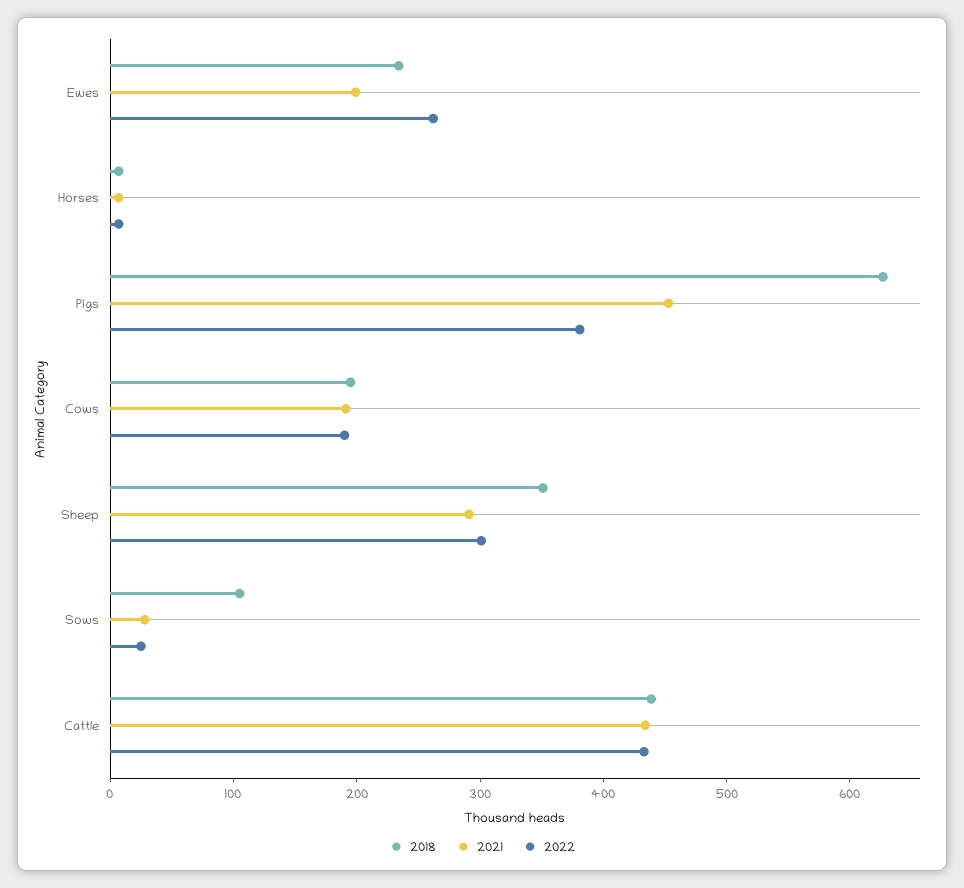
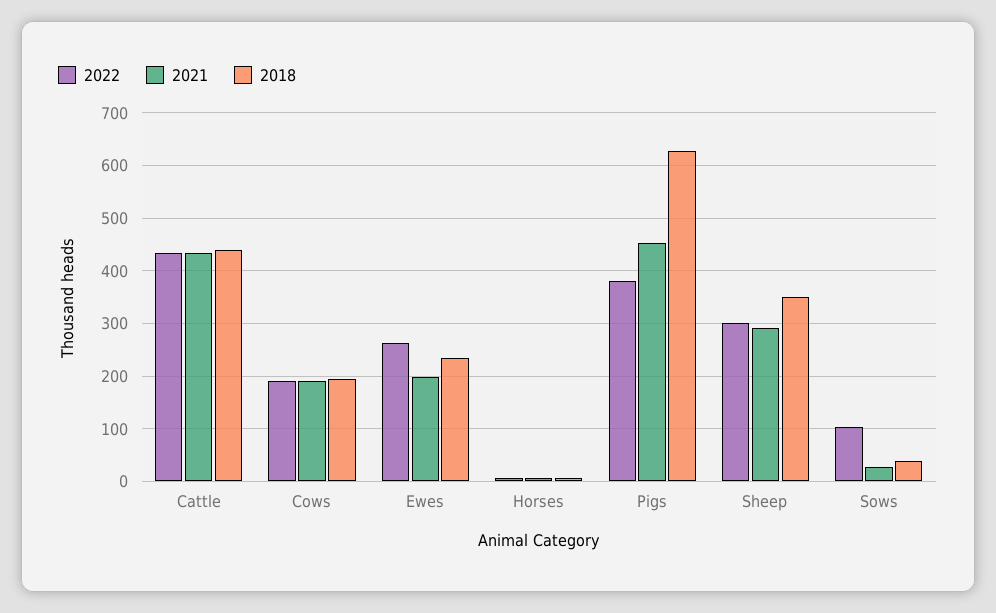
  {
    "2018": {
      "Ewes": 240,
      "Horses": 0,
      "Pigs": 620,
      "Cows": 200,
      "Sheep": 360,
-     "Sows": 100,
+     "Sows": 40,
      "Cattle": 440
    },
    "2021": {
      "Ewes": 200,
      "Horses": 0,
      "Pigs": 460,
      "Cows": 200,
      "Sheep": 300,
      "Sows": 20,
      "Cattle": 440
    },
    "2022": {
      "Ewes": 260,
      "Horses": 0,
      "Pigs": 380,
      "Cows": 200,
      "Sheep": 300,
-     "Sows": 20,
+     "Sows": 100,
      "Cattle": 440
    }
  }

